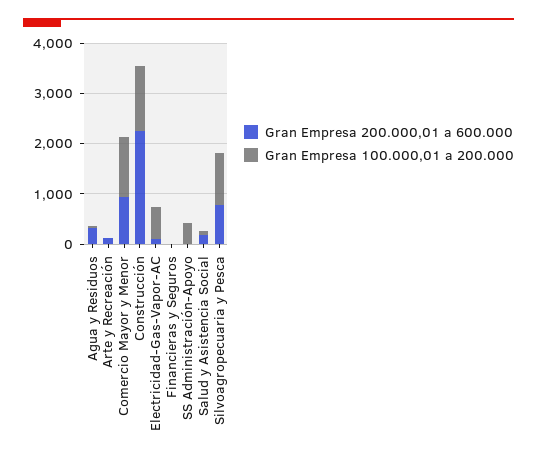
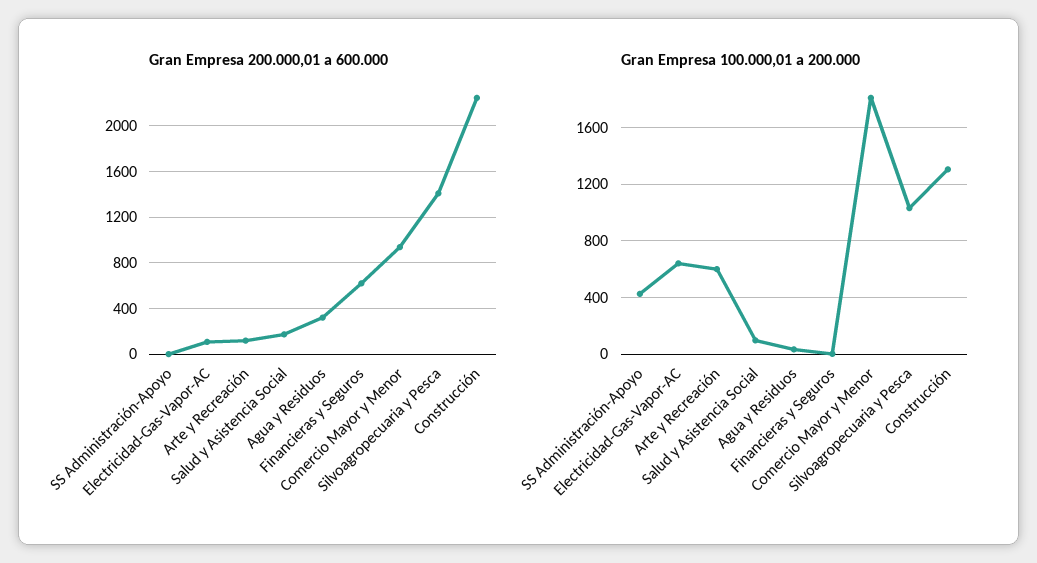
  {
    "Gran Empresa 200.000,01 a 600.000": {
      "Agua y Residuos": 300,
      "Arte y Recreación": 100,
      "Comercio Mayor y Menor": 900,
      "Construcción": 2200,
      "Electricidad-Gas-Vapor-AC": 100,
-     "Financieras y Seguros": 0,
+     "Financieras y Seguros": 600,
      "SS Administración-Apoyo": 0,
      "Salud y Asistencia Social": 200,
-     "Silvoagropecuaria y Pesca": 800
+     "Silvoagropecuaria y Pesca": 1400
    },
    "Gran Empresa 100.000,01 a 200.000": {
      "Agua y Residuos": 50,
-     "Arte y Recreación": 0,
+     "Arte y Recreación": 600,
-     "Comercio Mayor y Menor": 1200,
+     "Comercio Mayor y Menor": 1800,
      "Construcción": 1300,
      "Electricidad-Gas-Vapor-AC": 650,
      "Financieras y Seguros": 0,
      "SS Administración-Apoyo": 450,
      "Salud y Asistencia Social": 100,
      "Silvoagropecuaria y Pesca": 1050
    }
  }

